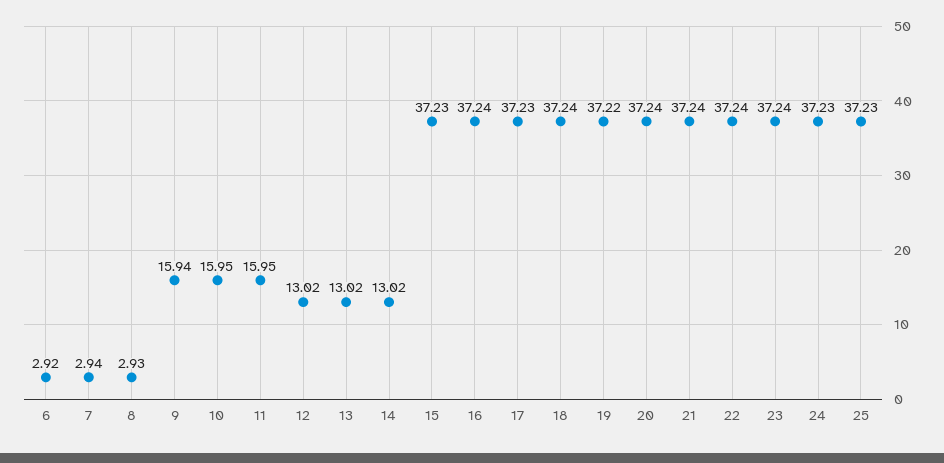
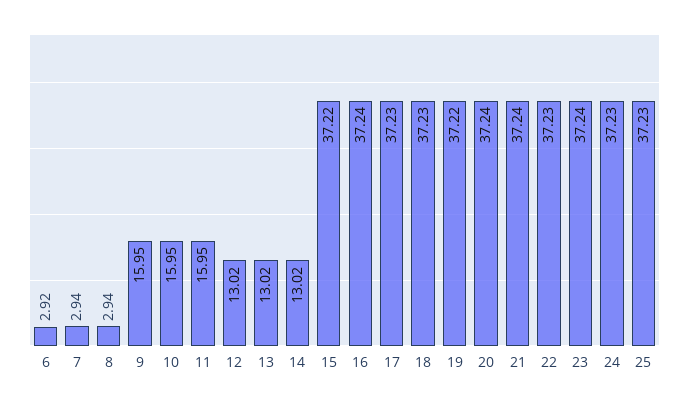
  {
    "6": 2.92,
    "7": 2.94,
-   "8": 2.93,
+   "8": 2.94,
-   "9": 15.94,
+   "9": 15.95,
    "10": 15.95,
    "11": 15.95,
    "12": 13.02,
    "13": 13.02,
    "14": 13.02,
-   "15": 37.23,
+   "15": 37.22,
    "16": 37.24,
    "17": 37.23,
-   "18": 37.24,
+   "18": 37.23,
    "19": 37.22,
    "20": 37.24,
    "21": 37.24,
-   "22": 37.24,
+   "22": 37.23,
    "23": 37.24,
    "24": 37.23,
    "25": 37.23
  }

